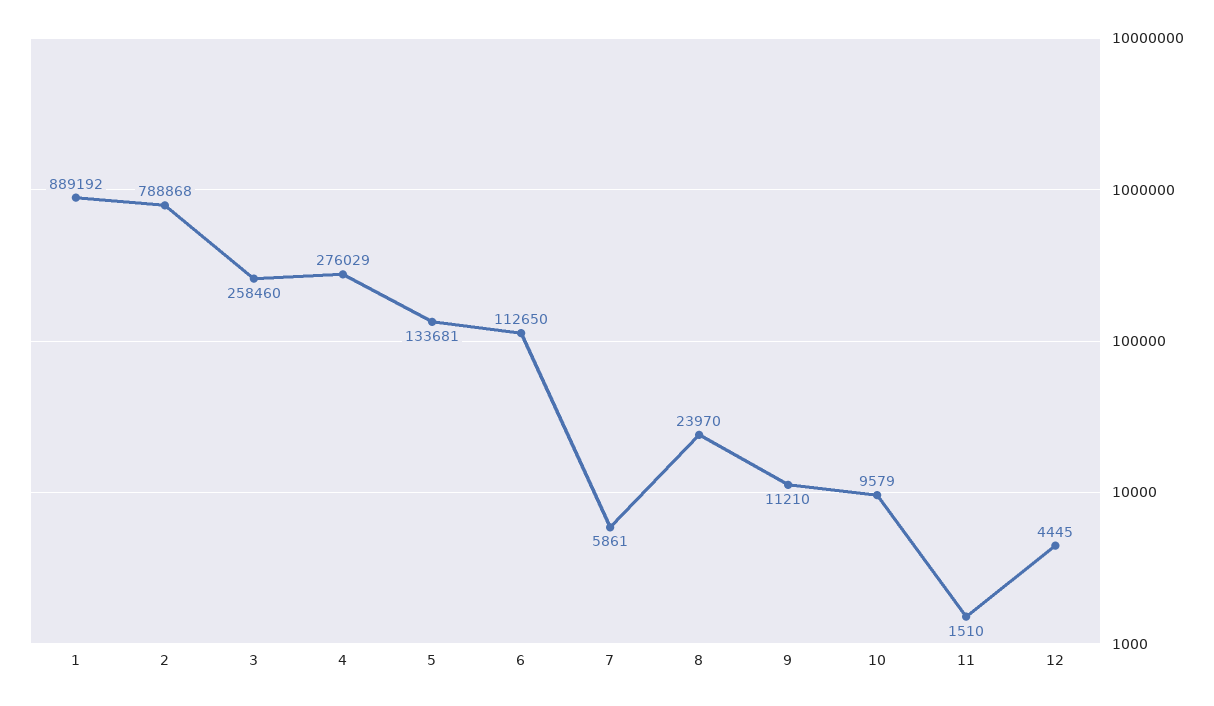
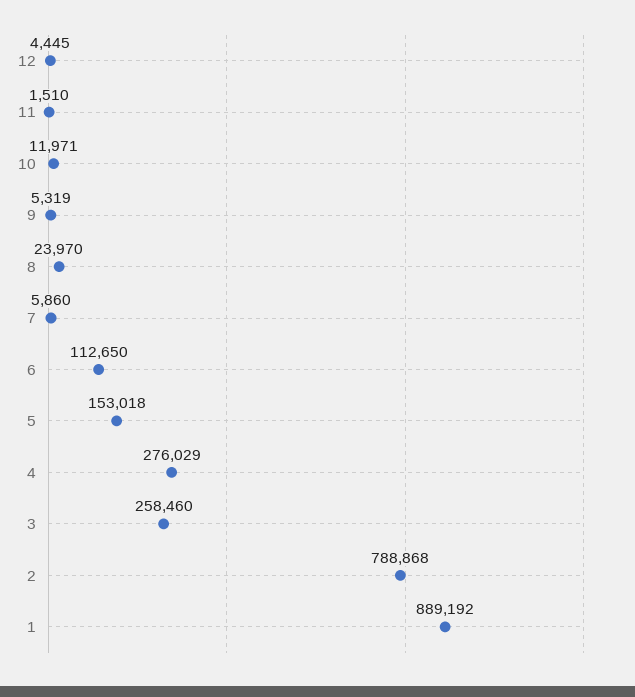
  {
    "1": 889192,
    "2": 788868,
    "3": 258460,
    "4": 276029,
-   "5": 133681,
+   "5": 153018,
    "6": 112650,
-   "7": 5861,
+   "7": 5860,
    "8": 23970,
-   "9": 11210,
+   "9": 5319,
-   "10": 9579,
+   "10": 11971,
    "11": 1510,
    "12": 4445
  }

